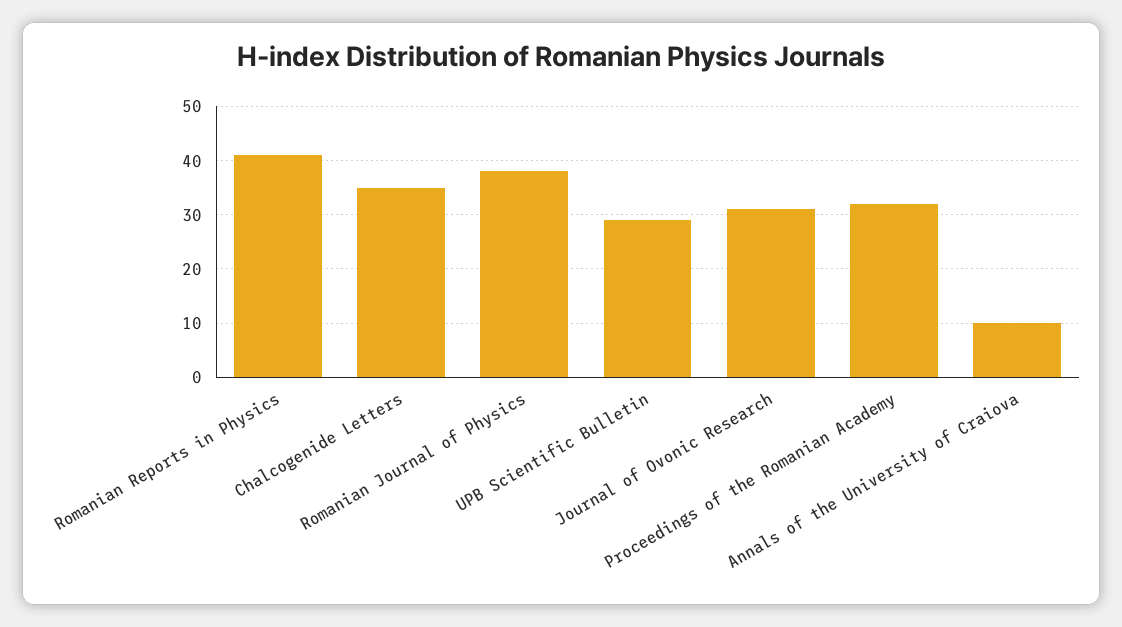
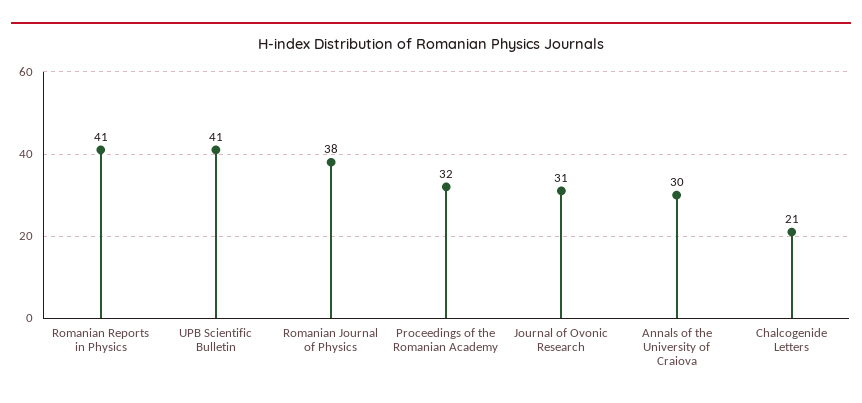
  {
    "Romanian Reports in Physics": 41,
-   "Chalcogenide Letters": 35,
+   "Chalcogenide Letters": 21,
    "Romanian Journal of Physics": 38,
-   "UPB Scientific Bulletin": 30,
+   "UPB Scientific Bulletin": 41,
    "Journal of Ovonic Research": 31,
    "Proceedings of the Romanian Academy": 32,
-   "Annals of the University of Craiova": 10
+   "Annals of the University of Craiova": 30
  }

